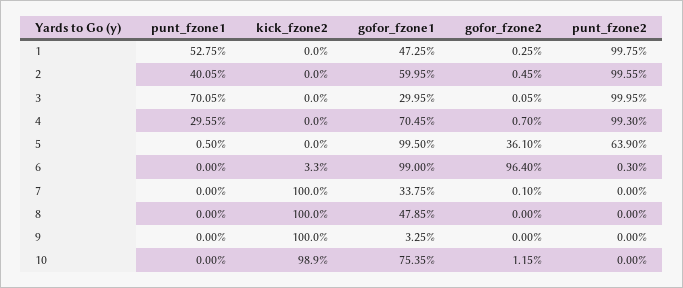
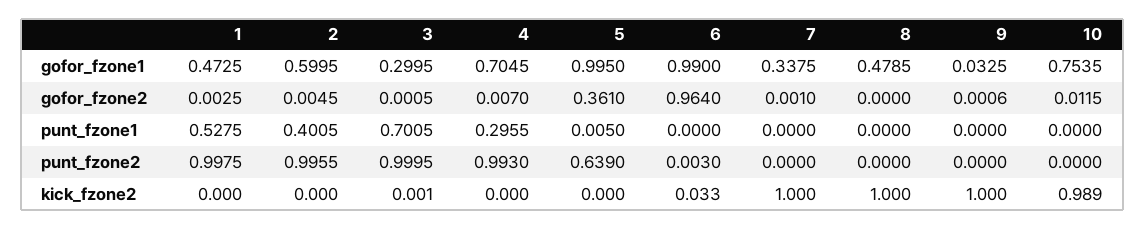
  {
    "punt_fzone1": {
      "1": 0.5275,
      "2": 0.4005,
      "3": 0.7005,
      "4": 0.2955,
      "5": 0.005,
      "6": 0,
      "7": 0,
      "8": 0,
      "9": 0,
      "10": 0
    },
    "kick_fzone2": {
      "1": 0,
      "2": 0,
-     "3": 0,
+     "3": 0.001,
      "4": 0,
      "5": 0,
      "6": 0.033,
      "7": 1,
      "8": 1,
      "9": 1,
      "10": 0.989
    },
    "gofor_fzone1": {
      "1": 0.4725,
      "2": 0.5995,
      "3": 0.2995,
      "4": 0.7045,
      "5": 0.995,
      "6": 0.99,
      "7": 0.3375,
      "8": 0.4785,
      "9": 0.0325,
      "10": 0.7535
    },
    "gofor_fzone2": {
      "1": 0.0025,
      "2": 0.0045,
      "3": 0.0005,
      "4": 0.007,
      "5": 0.361,
      "6": 0.964,
      "7": 0.001,
      "8": 0,
-     "9": 0,
+     "9": 0.0006,
      "10": 0.0115
    },
    "punt_fzone2": {
      "1": 0.9975,
      "2": 0.9955,
      "3": 0.9995,
      "4": 0.993,
      "5": 0.639,
      "6": 0.003,
      "7": 0,
      "8": 0,
      "9": 0,
      "10": 0
    }
  }

